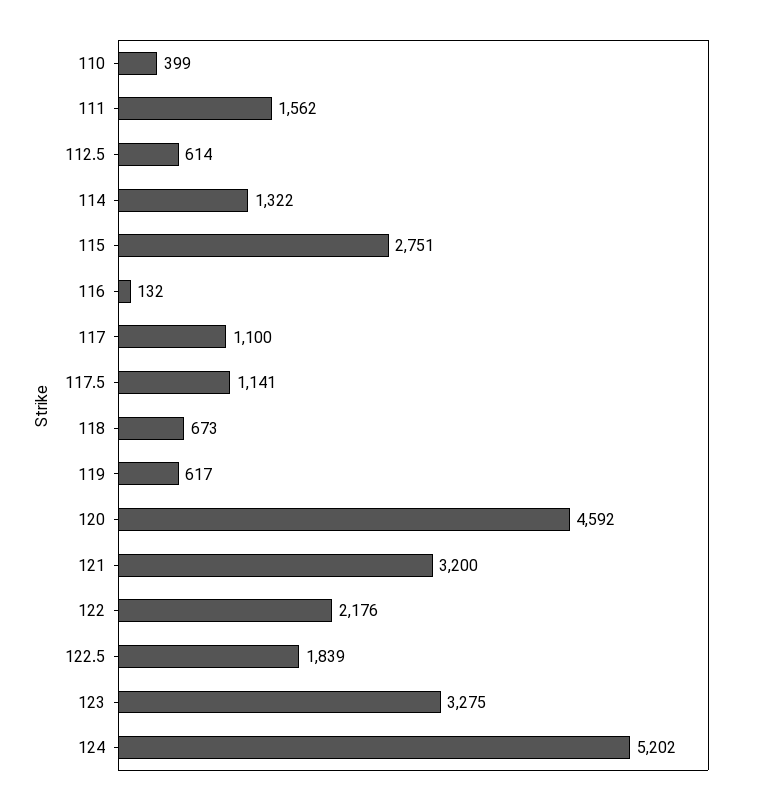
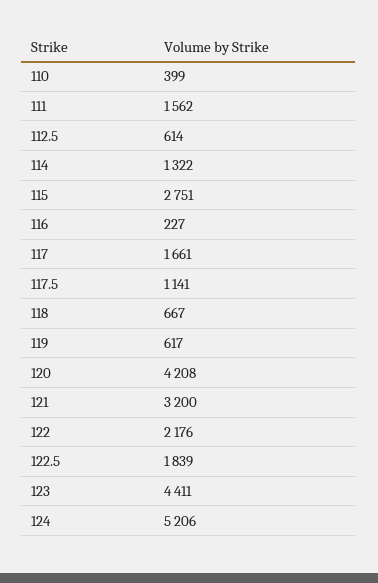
  {
    "110": 399,
    "111": 1562,
    "112.5": 614,
    "114": 1322,
    "115": 2751,
-   "116": 132,
+   "116": 227,
-   "117": 1100,
+   "117": 1661,
    "117.5": 1141,
-   "118": 673,
+   "118": 667,
    "119": 617,
-   "120": 4592,
+   "120": 4208,
    "121": 3200,
    "122": 2176,
    "122.5": 1839,
-   "123": 3275,
+   "123": 4411,
-   "124": 5202
+   "124": 5206
  }

